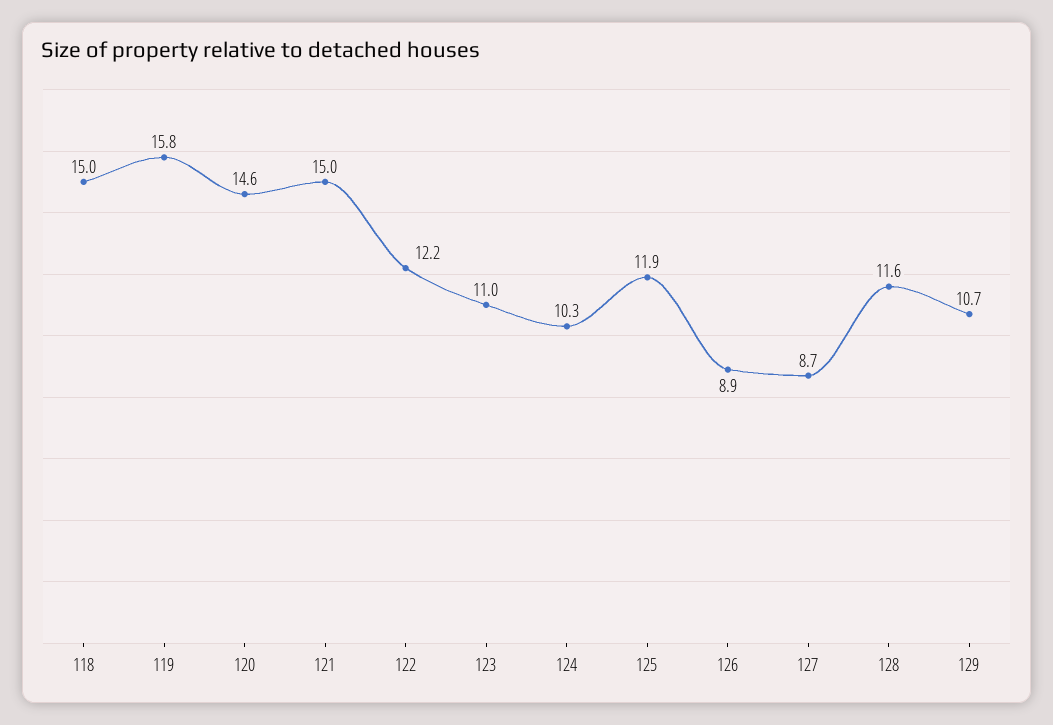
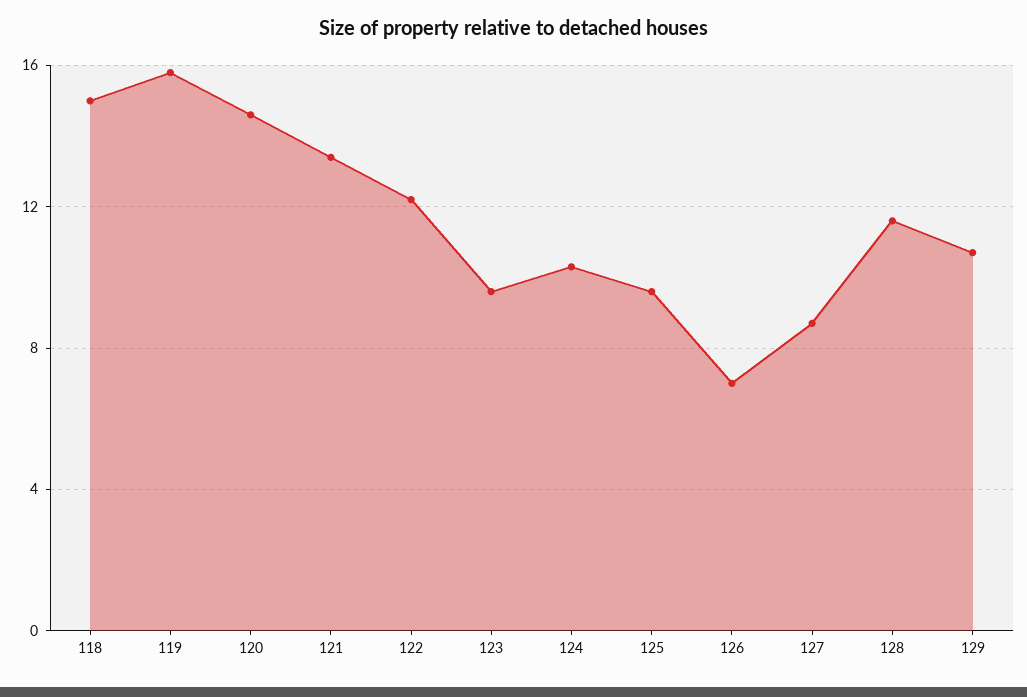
  {
    "118": 15,
    "119": 15.8,
    "120": 14.6,
-   "121": 15,
+   "121": 13.5,
    "122": 12.2,
-   "123": 11,
+   "123": 9.5,
    "124": 10.3,
-   "125": 11.9,
+   "125": 9.5,
-   "126": 8.9,
+   "126": 7,
    "127": 8.7,
    "128": 11.6,
    "129": 10.7
  }

